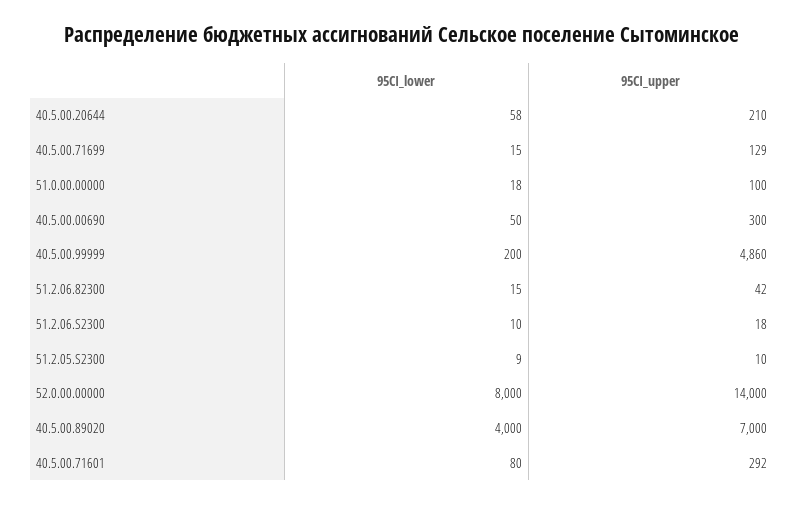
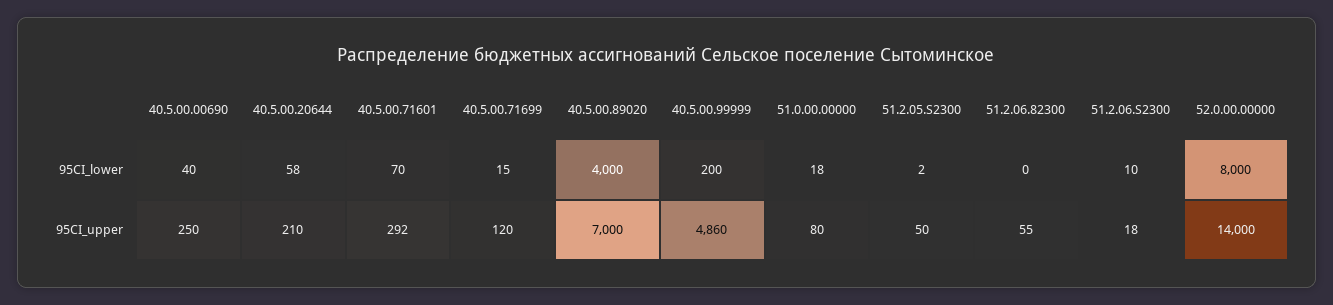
  {
    "95CI_lower": {
      "40.5.00.20644": 58,
      "40.5.00.71699": 15,
      "51.0.00.00000": 18,
-     "40.5.00.00690": 50,
+     "40.5.00.00690": 40,
      "40.5.00.99999": 200,
-     "51.2.06.82300": 15,
+     "51.2.06.82300": 0,
      "51.2.06.S2300": 10,
-     "51.2.05.S2300": 9,
+     "51.2.05.S2300": 2,
      "52.0.00.00000": 8000,
      "40.5.00.89020": 4000,
-     "40.5.00.71601": 80
+     "40.5.00.71601": 70
    },
    "95CI_upper": {
      "40.5.00.20644": 210,
-     "40.5.00.71699": 129,
+     "40.5.00.71699": 120,
-     "51.0.00.00000": 100,
+     "51.0.00.00000": 80,
-     "40.5.00.00690": 300,
+     "40.5.00.00690": 250,
      "40.5.00.99999": 4860,
-     "51.2.06.82300": 42,
+     "51.2.06.82300": 55,
      "51.2.06.S2300": 18,
-     "51.2.05.S2300": 10,
+     "51.2.05.S2300": 50,
      "52.0.00.00000": 14000,
      "40.5.00.89020": 7000,
      "40.5.00.71601": 292
    }
  }

